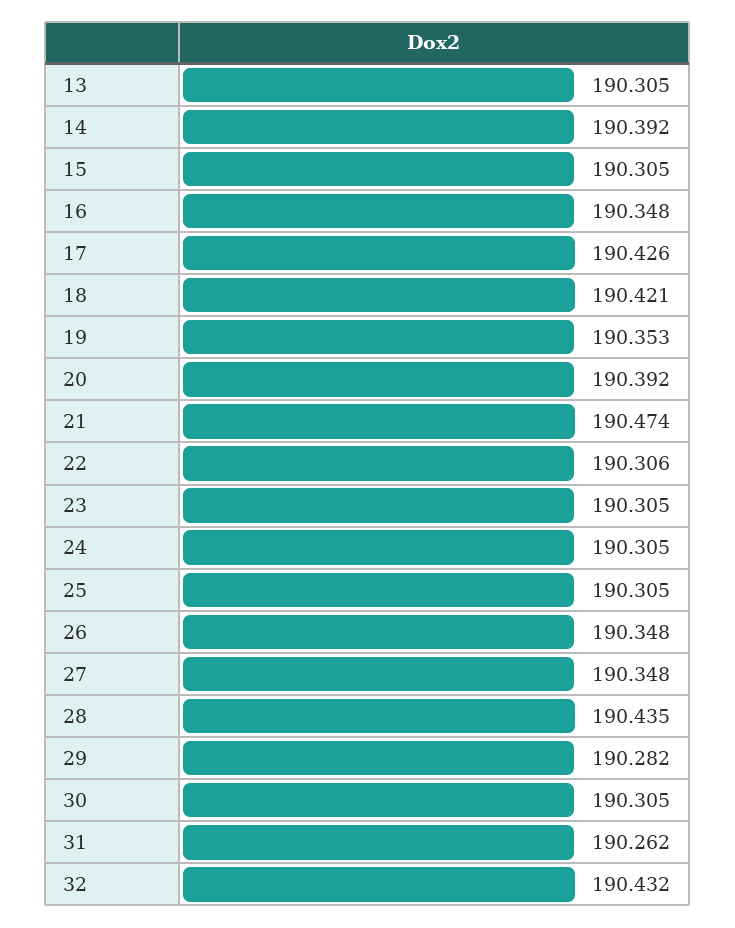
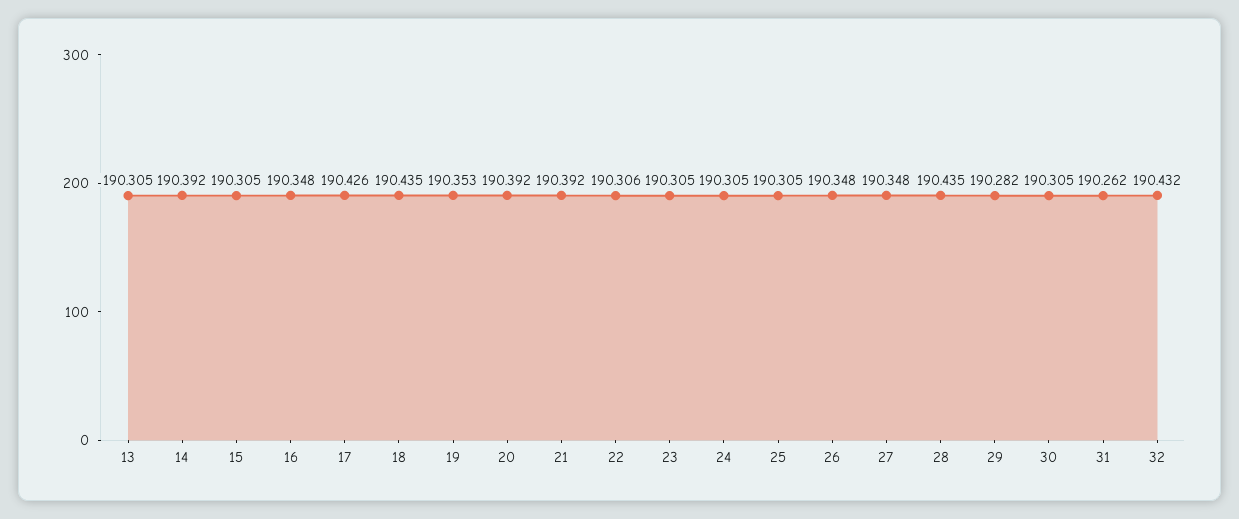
  {
    "13": 190.305,
    "14": 190.392,
    "15": 190.305,
    "16": 190.348,
    "17": 190.426,
-   "18": 190.421,
+   "18": 190.435,
    "19": 190.353,
    "20": 190.392,
-   "21": 190.474,
+   "21": 190.392,
    "22": 190.306,
    "23": 190.305,
    "24": 190.305,
    "25": 190.305,
    "26": 190.348,
    "27": 190.348,
    "28": 190.435,
    "29": 190.282,
    "30": 190.305,
    "31": 190.262,
    "32": 190.432
  }

